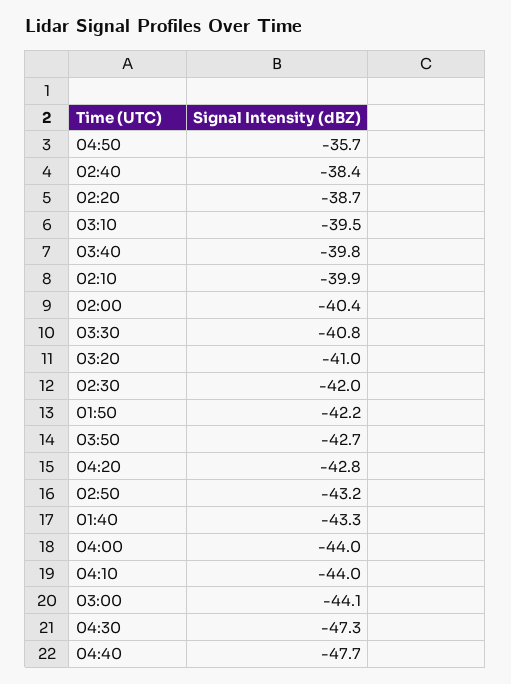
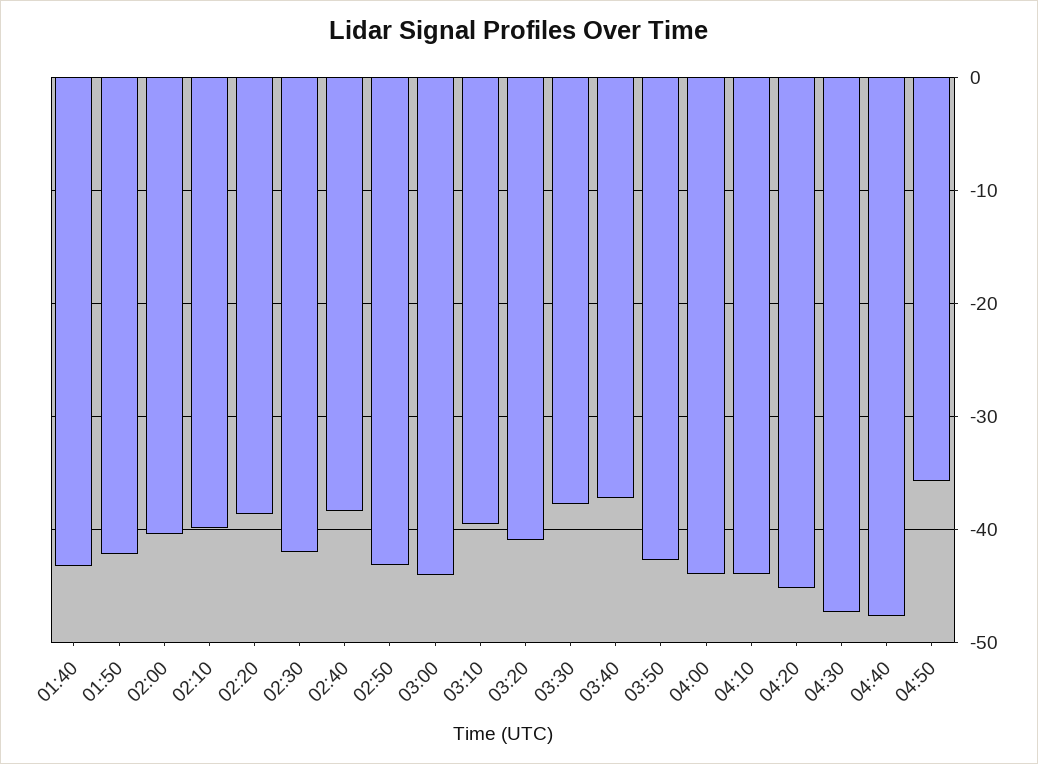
  {
    "04:50": -35.7,
    "02:40": -38.4,
    "02:20": -38.7,
    "03:10": -39.5,
-   "03:40": -39.8,
+   "03:40": -37,
    "02:10": -39.9,
    "02:00": -40.4,
-   "03:30": -40.8,
+   "03:30": -38,
    "03:20": -41,
    "02:30": -42,
    "01:50": -42.2,
    "03:50": -42.7,
-   "04:20": -42.8,
+   "04:20": -45,
    "02:50": -43.2,
    "01:40": -43.3,
    "04:00": -44,
    "04:10": -44,
    "03:00": -44.1,
    "04:30": -47.3,
    "04:40": -47.7
  }

